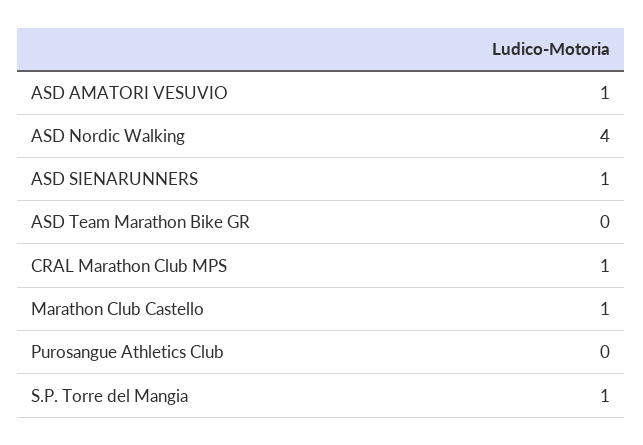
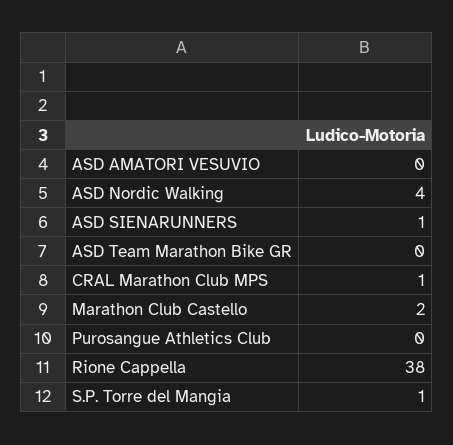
  {
-   "ASD AMATORI VESUVIO": 1,
+   "ASD AMATORI VESUVIO": 0,
    "ASD Nordic Walking": 4,
    "ASD SIENARUNNERS": 1,
    "ASD Team Marathon Bike GR": 0,
    "CRAL Marathon Club MPS": 1,
-   "Marathon Club Castello": 1,
+   "Marathon Club Castello": 2,
    "Purosangue Athletics Club": 0,
-   "S.P. Torre del Mangia": 1
+   "S.P. Torre del Mangia": 1,
+   "Rione Cappella": 38
  }

